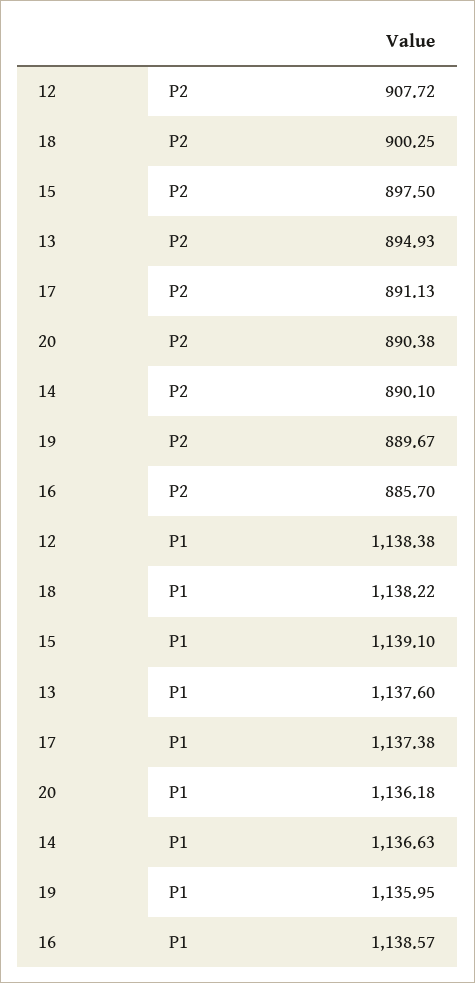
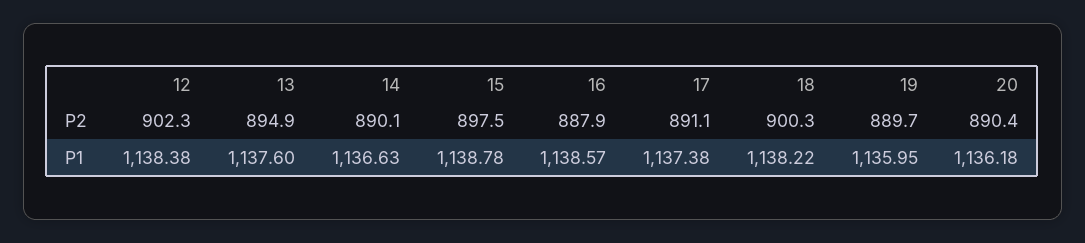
  {
    "12": {
-     "P2": 907.72,
+     "P2": 902.3,
      "P1": 1138.38
    },
    "18": {
      "P2": 900.25,
      "P1": 1138.22
    },
    "15": {
      "P2": 897.5,
-     "P1": 1139.1
+     "P1": 1138.78
    },
    "13": {
      "P2": 894.93,
      "P1": 1137.6
    },
    "17": {
      "P2": 891.13,
      "P1": 1137.38
    },
    "20": {
      "P2": 890.38,
      "P1": 1136.18
    },
    "14": {
      "P2": 890.1,
      "P1": 1136.63
    },
    "19": {
      "P2": 889.67,
      "P1": 1135.95
    },
    "16": {
-     "P2": 885.7,
+     "P2": 887.9,
      "P1": 1138.57
    }
  }

